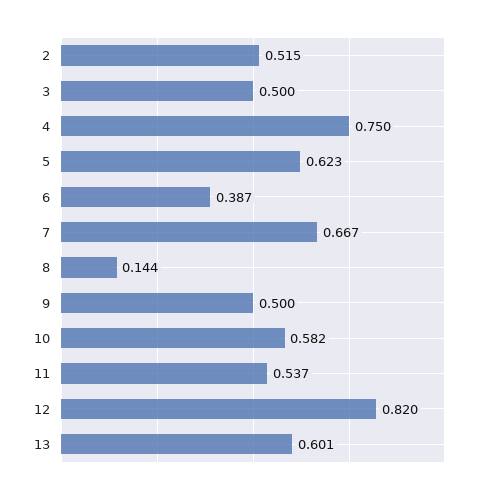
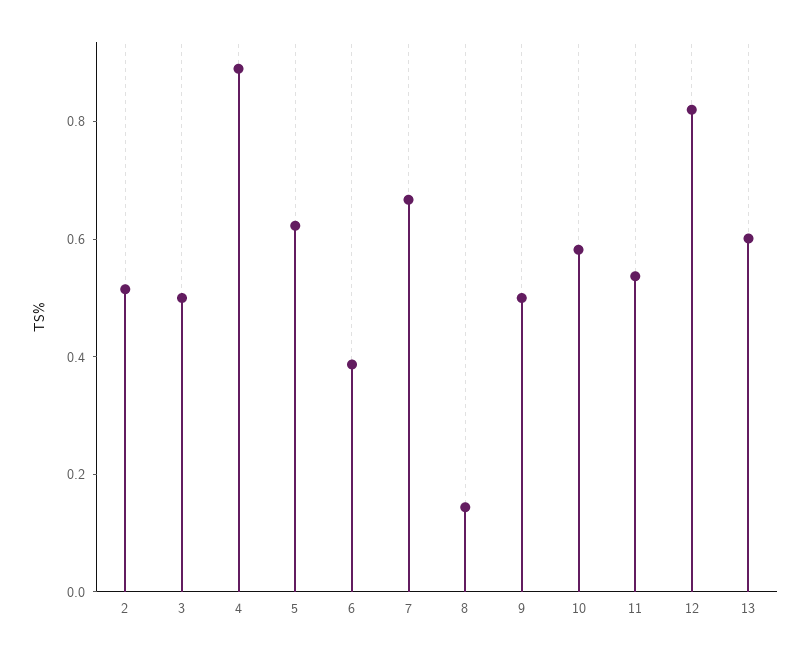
  {
    "2": 0.515,
    "3": 0.5,
-   "4": 0.75,
+   "4": 0.9,
    "5": 0.623,
    "6": 0.387,
    "7": 0.667,
    "8": 0.144,
    "9": 0.5,
    "10": 0.582,
    "11": 0.537,
    "12": 0.82,
    "13": 0.601
  }

